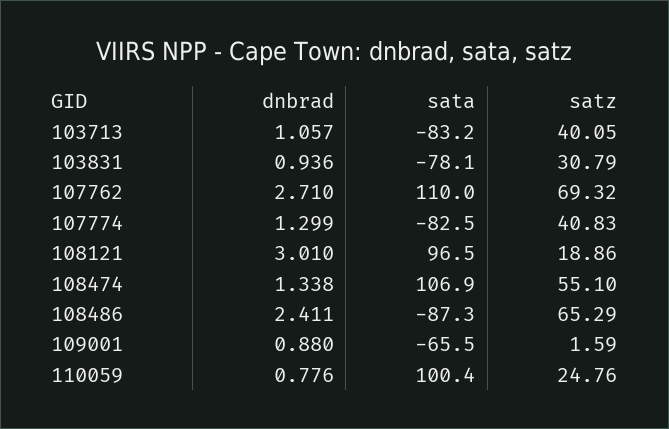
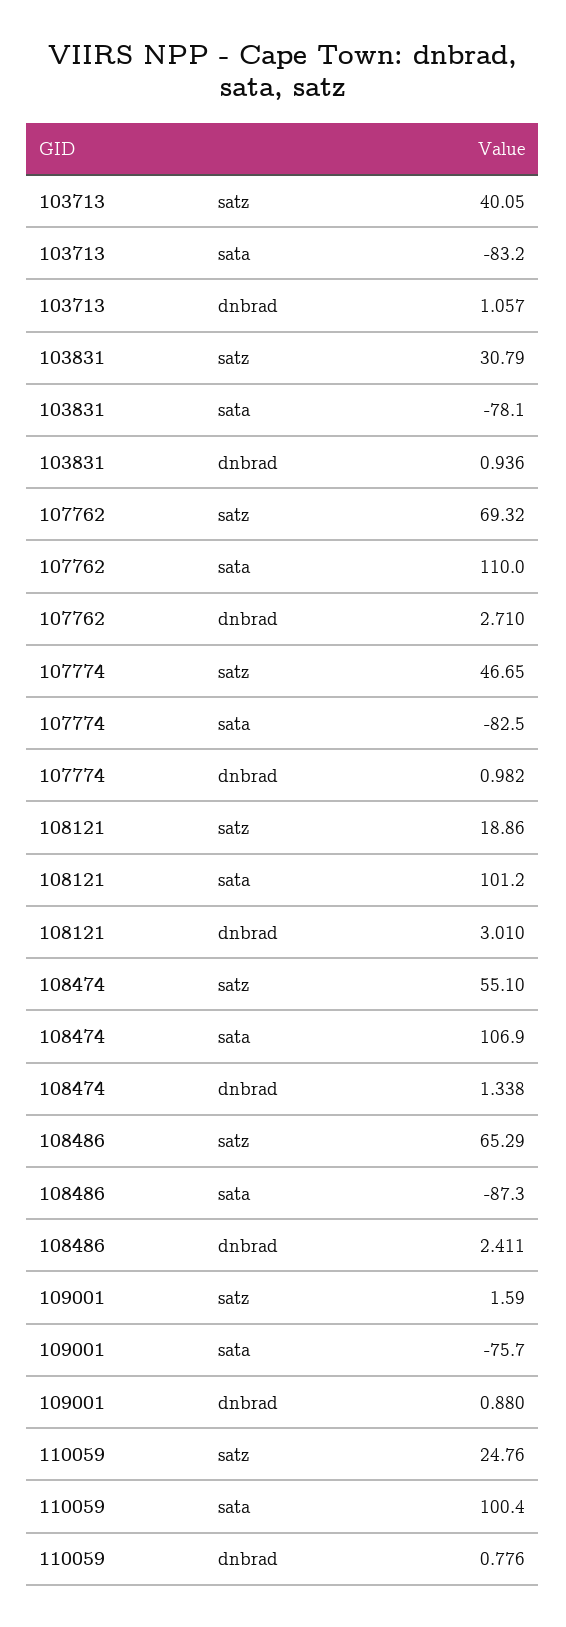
  {
    "dnbrad": {
      "103713": 1.057,
      "103831": 0.936,
      "107762": 2.71,
-     "107774": 1.299,
+     "107774": 0.982,
      "108121": 3.01,
      "108474": 1.338,
      "108486": 2.411,
      "109001": 0.88,
      "110059": 0.776
    },
    "sata": {
      "103713": -83.2,
      "103831": -78.1,
      "107762": 110,
      "107774": -82.5,
-     "108121": 96.5,
+     "108121": 101.2,
      "108474": 106.9,
      "108486": -87.3,
-     "109001": -65.5,
+     "109001": -75.7,
      "110059": 100.4
    },
    "satz": {
      "103713": 40.05,
      "103831": 30.79,
      "107762": 69.32,
-     "107774": 40.83,
+     "107774": 46.65,
      "108121": 18.86,
      "108474": 55.1,
      "108486": 65.29,
      "109001": 1.59,
      "110059": 24.76
    }
  }

